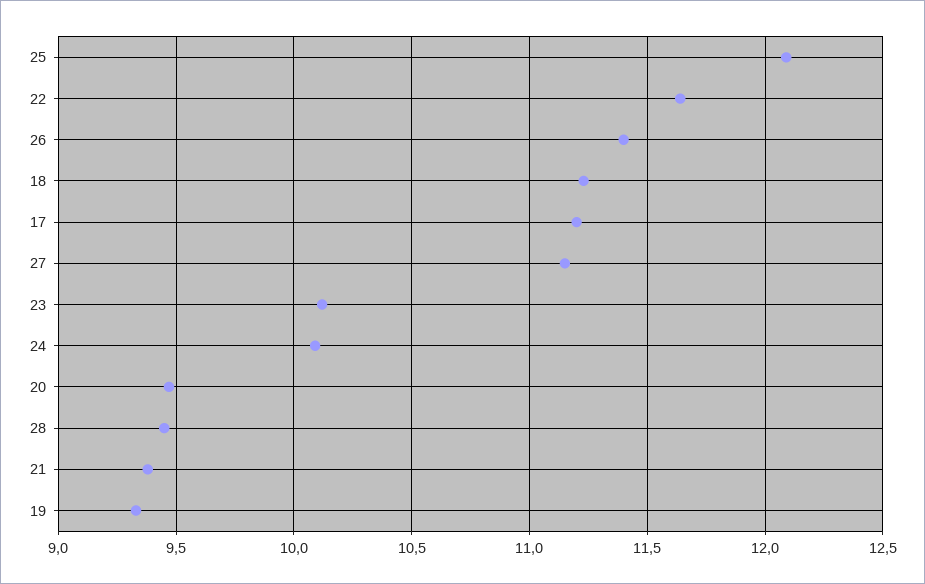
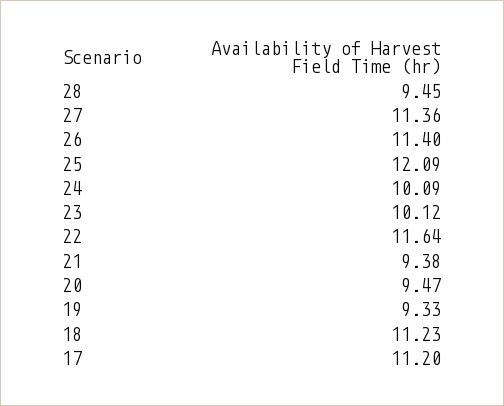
  {
    "25": 12.09,
    "22": 11.64,
    "26": 11.4,
    "18": 11.23,
    "17": 11.2,
-   "27": 11.15,
+   "27": 11.36,
    "23": 10.12,
    "24": 10.09,
    "20": 9.47,
    "28": 9.45,
    "21": 9.38,
    "19": 9.33
  }

